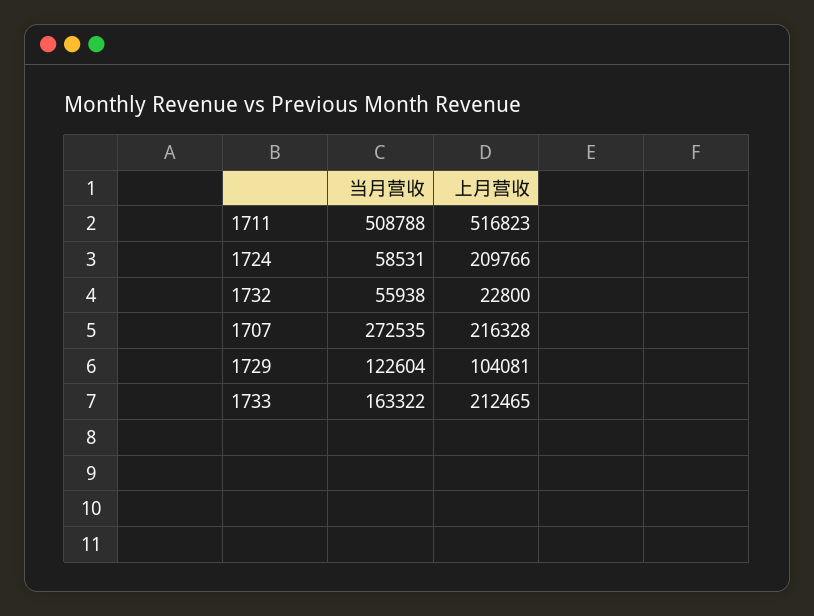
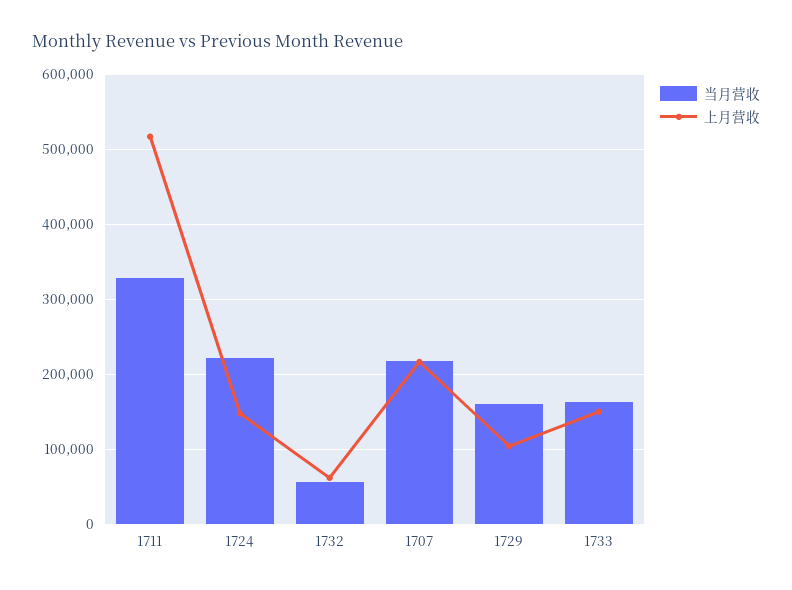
  {
    "当月营收": {
-     "1711": 508788,
+     "1711": 330000,
-     "1724": 58531,
+     "1724": 220000,
      "1732": 55938,
-     "1707": 272535,
+     "1707": 220000,
-     "1729": 122604,
+     "1729": 160000,
      "1733": 163322
    },
    "上月营收": {
      "1711": 516823,
-     "1724": 209766,
+     "1724": 150000,
-     "1732": 22800,
+     "1732": 60000,
      "1707": 216328,
      "1729": 104081,
-     "1733": 212465
+     "1733": 150000
    }
  }

